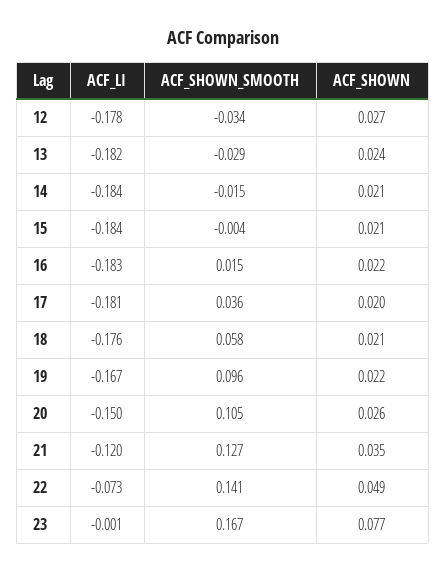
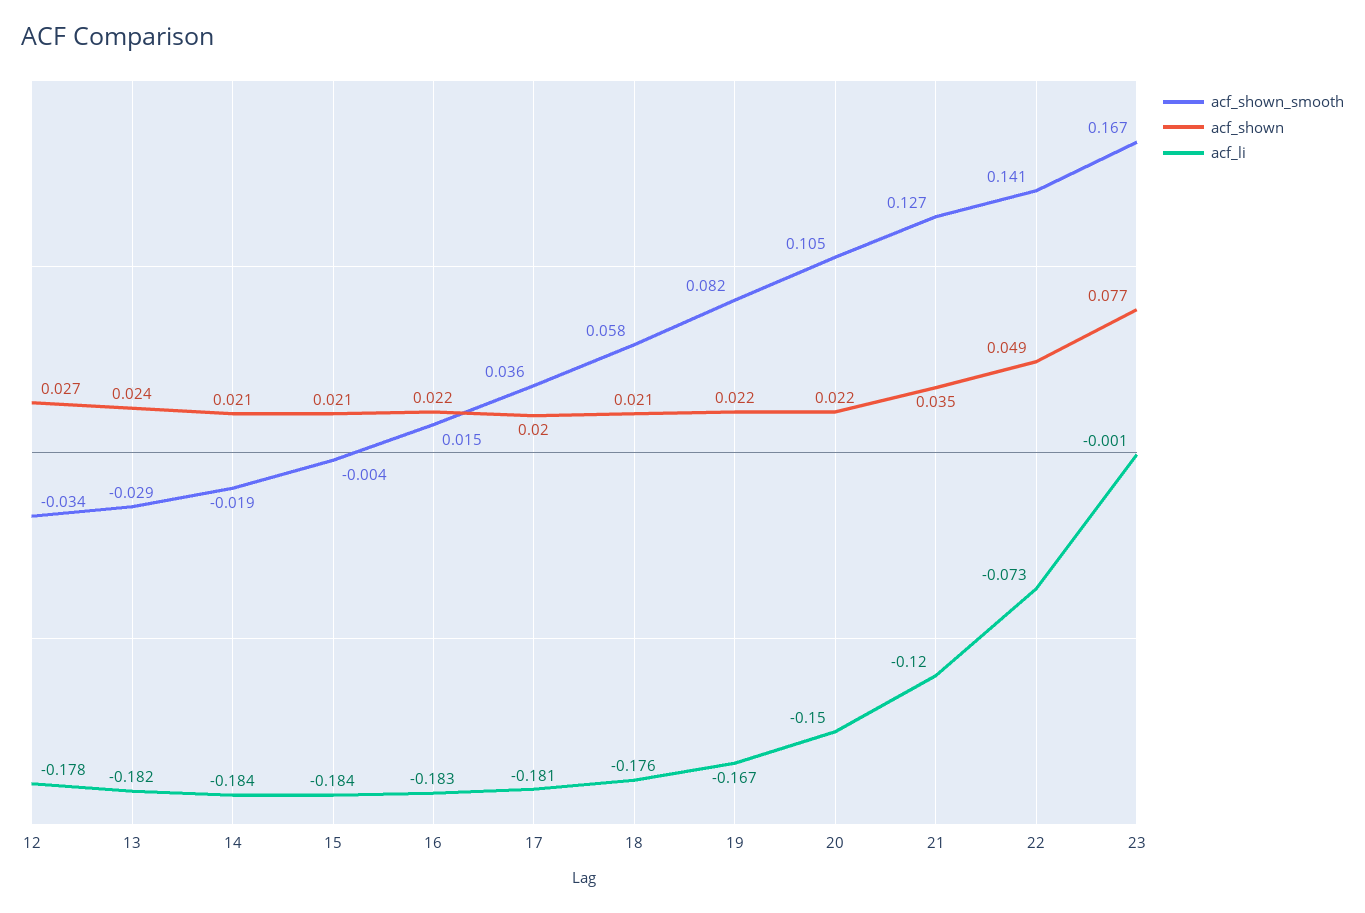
  {
    "ACF_LI": {
      "12": -0.178,
      "13": -0.182,
      "14": -0.184,
      "15": -0.184,
      "16": -0.183,
      "17": -0.181,
      "18": -0.176,
      "19": -0.167,
      "20": -0.15,
      "21": -0.12,
      "22": -0.073,
      "23": -0.001
    },
    "ACF_SHOWN_SMOOTH": {
      "12": -0.034,
      "13": -0.029,
-     "14": -0.015,
+     "14": -0.019,
      "15": -0.004,
      "16": 0.015,
      "17": 0.036,
      "18": 0.058,
-     "19": 0.096,
+     "19": 0.082,
      "20": 0.105,
      "21": 0.127,
      "22": 0.141,
      "23": 0.167
    },
    "ACF_SHOWN": {
      "12": 0.027,
      "13": 0.024,
      "14": 0.021,
      "15": 0.021,
      "16": 0.022,
      "17": 0.02,
      "18": 0.021,
      "19": 0.022,
-     "20": 0.026,
+     "20": 0.022,
      "21": 0.035,
      "22": 0.049,
      "23": 0.077
    }
  }

